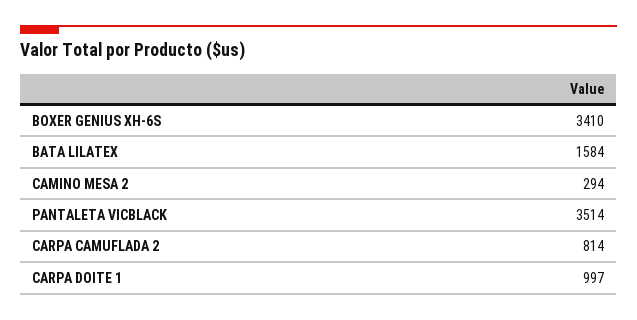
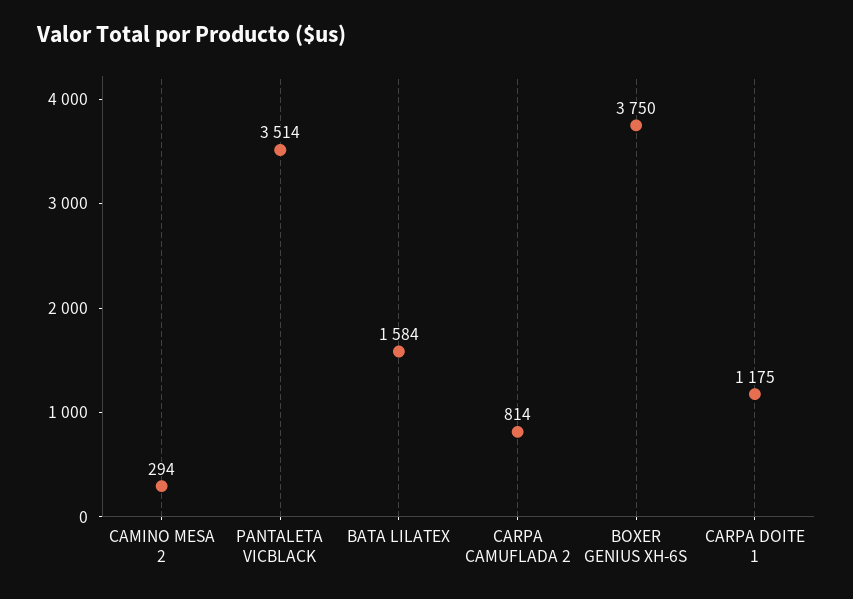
  {
-   "BOXER GENIUS XH-6S": 3410,
+   "BOXER GENIUS XH-6S": 3750,
    "BATA LILATEX": 1584,
    "CAMINO MESA 2": 294,
    "PANTALETA VICBLACK": 3514,
    "CARPA CAMUFLADA 2": 814,
-   "CARPA DOITE 1": 997
+   "CARPA DOITE 1": 1175
  }

